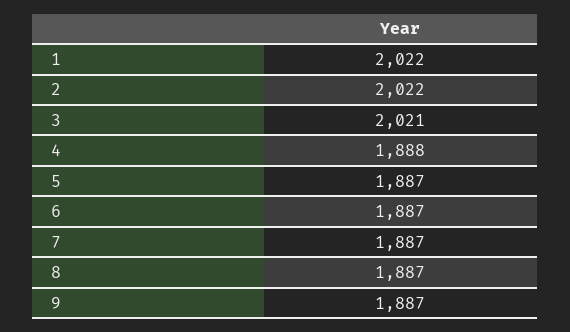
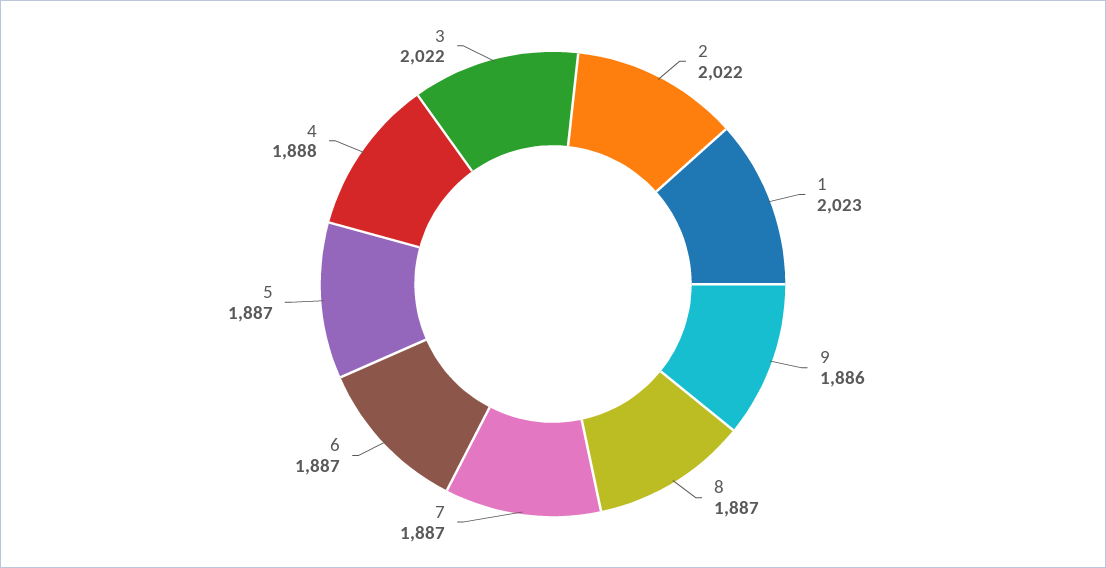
  {
-   "1": 2022,
+   "1": 2023,
    "2": 2022,
-   "3": 2021,
+   "3": 2022,
    "4": 1888,
    "5": 1887,
    "6": 1887,
    "7": 1887,
    "8": 1887,
-   "9": 1887
+   "9": 1886
  }

